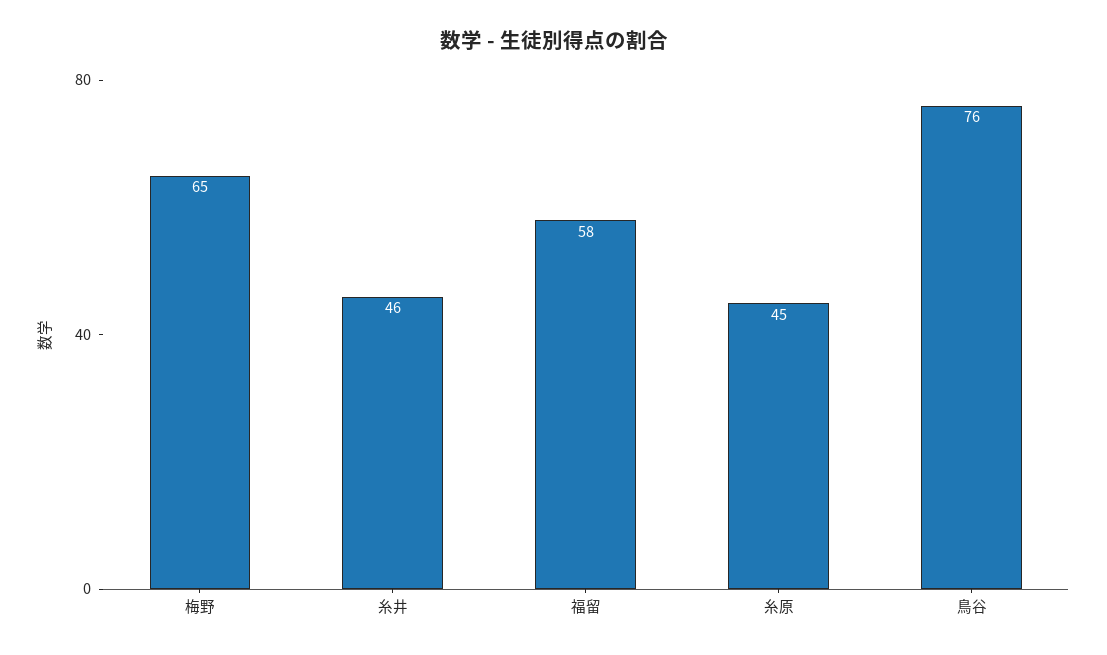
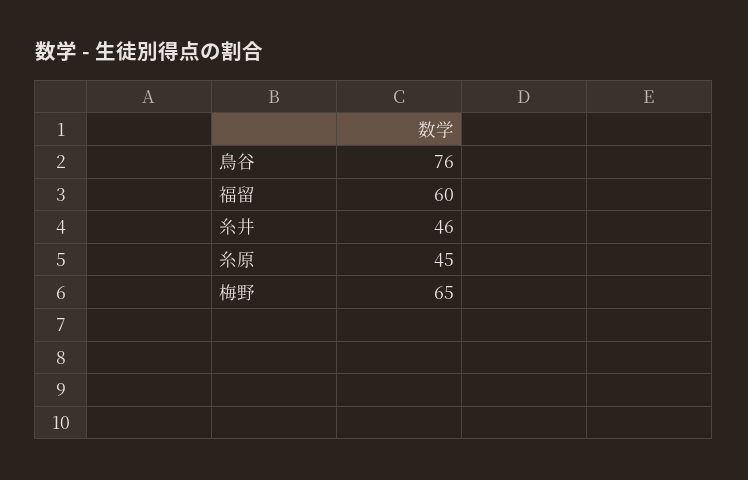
  {
    "梅野": 65,
    "糸井": 46,
-   "福留": 58,
+   "福留": 60,
    "糸原": 45,
    "鳥谷": 76
  }

